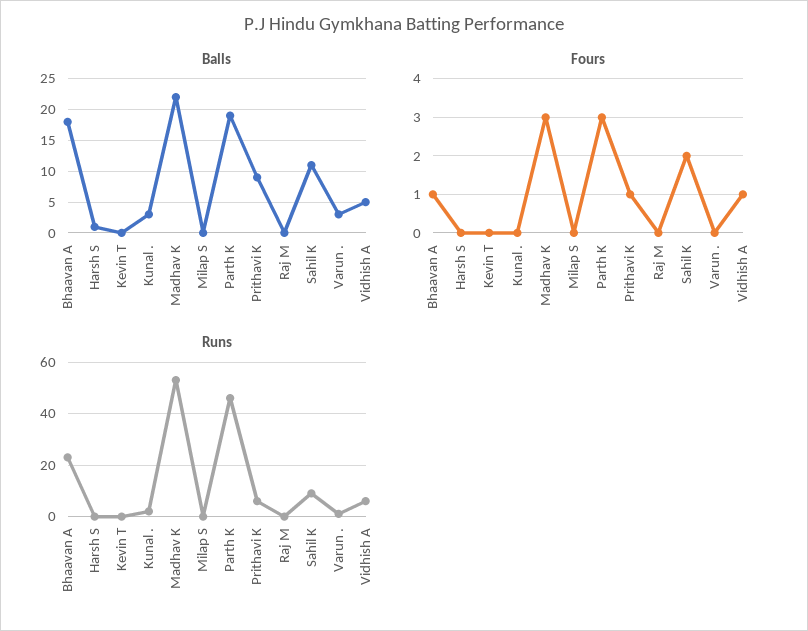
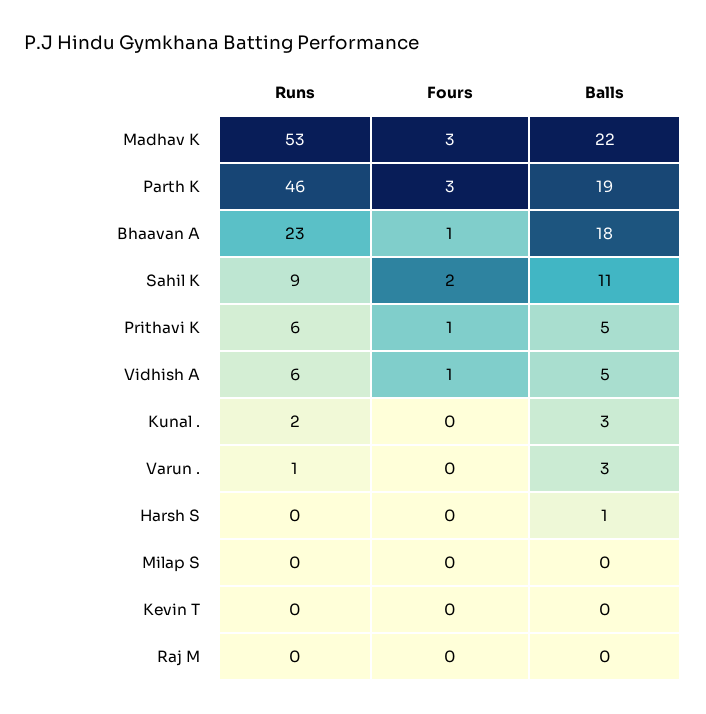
  {
    "Balls": {
      "Bhaavan A": 18,
      "Harsh S": 1,
      "Kevin T": 0,
      "Kunal .": 3,
      "Madhav K": 22,
      "Milap S": 0,
      "Parth K": 19,
-     "Prithavi K": 9,
+     "Prithavi K": 5,
      "Raj M": 0,
      "Sahil K": 11,
      "Varun .": 3,
      "Vidhish A": 5
    },
    "Fours": {
      "Bhaavan A": 1,
      "Harsh S": 0,
      "Kevin T": 0,
      "Kunal .": 0,
      "Madhav K": 3,
      "Milap S": 0,
      "Parth K": 3,
      "Prithavi K": 1,
      "Raj M": 0,
      "Sahil K": 2,
      "Varun .": 0,
      "Vidhish A": 1
    },
    "Runs": {
      "Bhaavan A": 23,
      "Harsh S": 0,
      "Kevin T": 0,
      "Kunal .": 2,
      "Madhav K": 53,
      "Milap S": 0,
      "Parth K": 46,
      "Prithavi K": 6,
      "Raj M": 0,
      "Sahil K": 9,
      "Varun .": 1,
      "Vidhish A": 6
    }
  }

